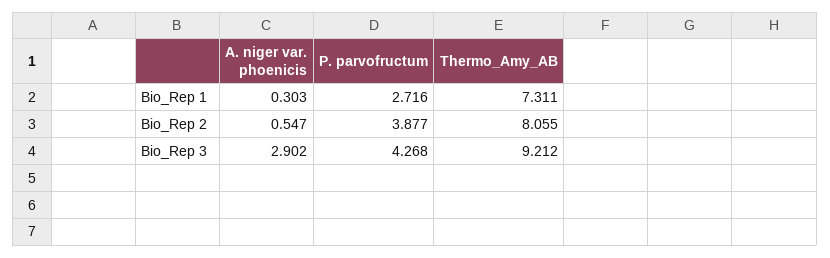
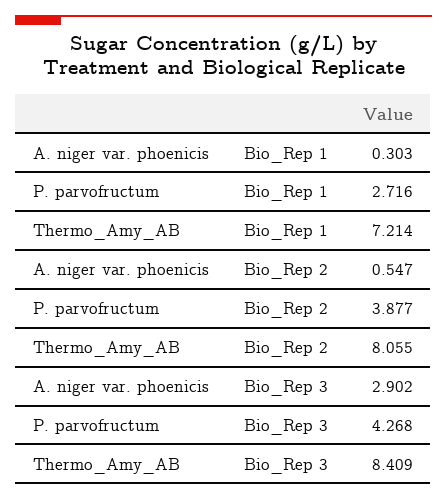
  {
    "A. niger var. phoenicis": {
      "Bio_Rep 1": 0.303,
      "Bio_Rep 2": 0.547,
      "Bio_Rep 3": 2.902
    },
    "P. parvofructum": {
      "Bio_Rep 1": 2.716,
      "Bio_Rep 2": 3.877,
      "Bio_Rep 3": 4.268
    },
    "Thermo_Amy_AB": {
-     "Bio_Rep 1": 7.311,
+     "Bio_Rep 1": 7.214,
      "Bio_Rep 2": 8.055,
-     "Bio_Rep 3": 9.212
+     "Bio_Rep 3": 8.409
    }
  }

